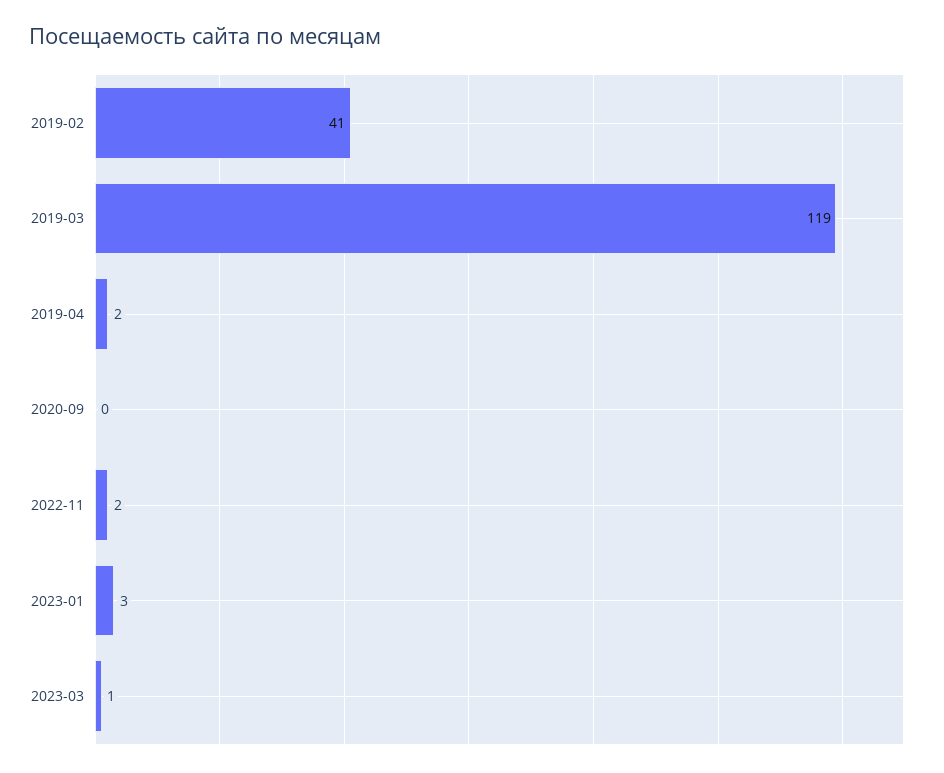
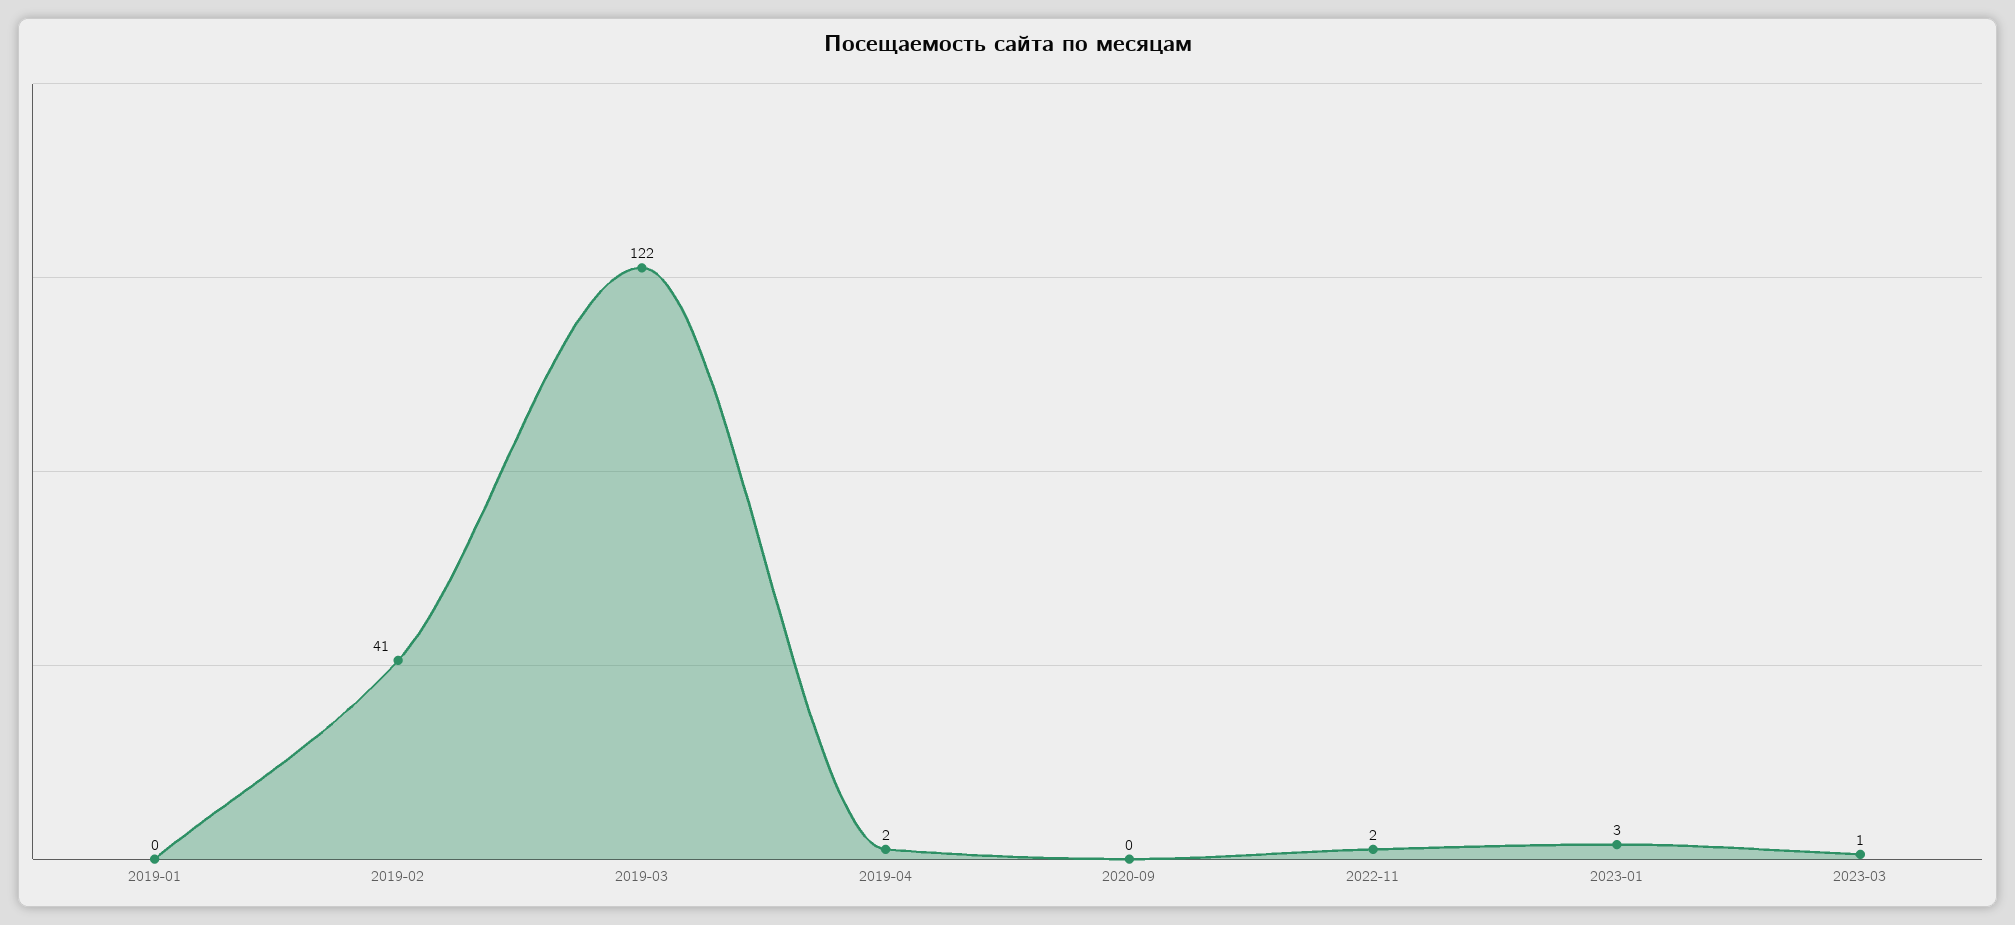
  {
    "2019-02": 41,
-   "2019-03": 119,
+   "2019-03": 122,
    "2019-04": 2,
    "2020-09": 0,
    "2022-11": 2,
    "2023-01": 3,
-   "2023-03": 1
+   "2023-03": 1,
+   "2019-01": 0
  }

